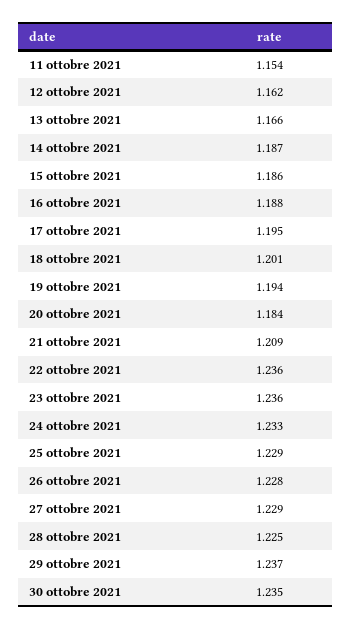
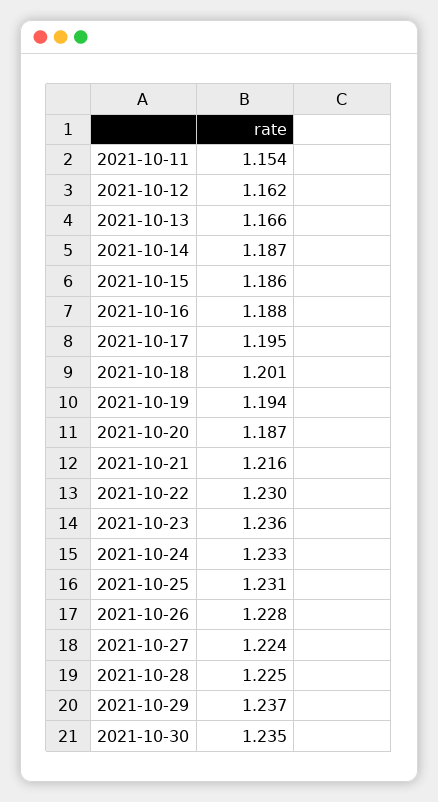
  {
    "11 ottobre 2021": 1.154,
    "12 ottobre 2021": 1.162,
    "13 ottobre 2021": 1.166,
    "14 ottobre 2021": 1.187,
    "15 ottobre 2021": 1.186,
    "16 ottobre 2021": 1.188,
    "17 ottobre 2021": 1.195,
    "18 ottobre 2021": 1.201,
    "19 ottobre 2021": 1.194,
-   "20 ottobre 2021": 1.184,
+   "20 ottobre 2021": 1.187,
-   "21 ottobre 2021": 1.209,
+   "21 ottobre 2021": 1.216,
-   "22 ottobre 2021": 1.236,
+   "22 ottobre 2021": 1.23,
    "23 ottobre 2021": 1.236,
    "24 ottobre 2021": 1.233,
-   "25 ottobre 2021": 1.229,
+   "25 ottobre 2021": 1.231,
    "26 ottobre 2021": 1.228,
-   "27 ottobre 2021": 1.229,
+   "27 ottobre 2021": 1.224,
    "28 ottobre 2021": 1.225,
    "29 ottobre 2021": 1.237,
    "30 ottobre 2021": 1.235
  }

